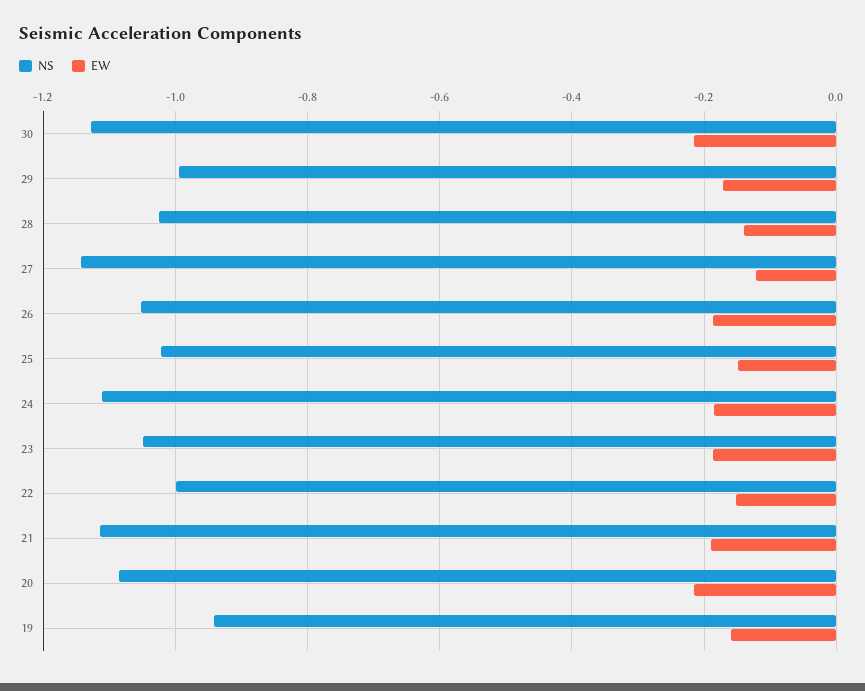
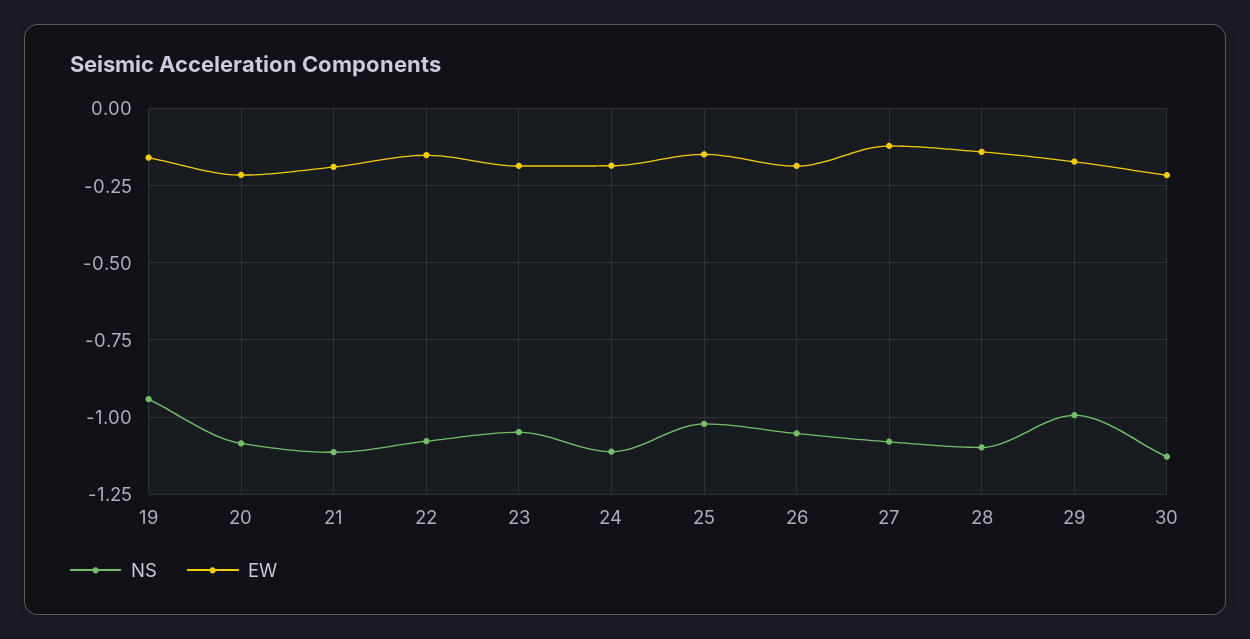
  {
    "NS": {
      "30": -1.12,
      "29": -1,
-     "28": -1.02,
+     "28": -1.1,
-     "27": -1.14,
+     "27": -1.075,
      "26": -1.06,
      "25": -1.02,
      "24": -1.12,
      "23": -1.04,
-     "22": -1,
+     "22": -1.075,
      "21": -1.12,
      "20": -1.08,
      "19": -0.94
    },
    "EW": {
      "30": -0.22,
      "29": -0.18,
      "28": -0.14,
      "27": -0.12,
      "26": -0.18,
      "25": -0.14,
      "24": -0.18,
      "23": -0.18,
      "22": -0.16,
      "21": -0.18,
      "20": -0.22,
      "19": -0.16
    }
  }

